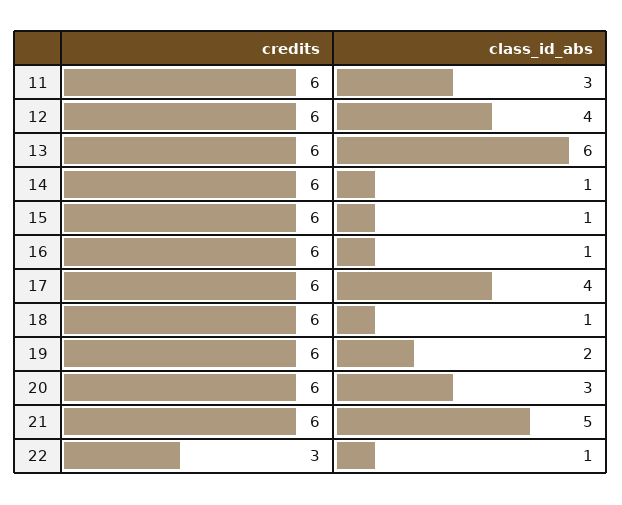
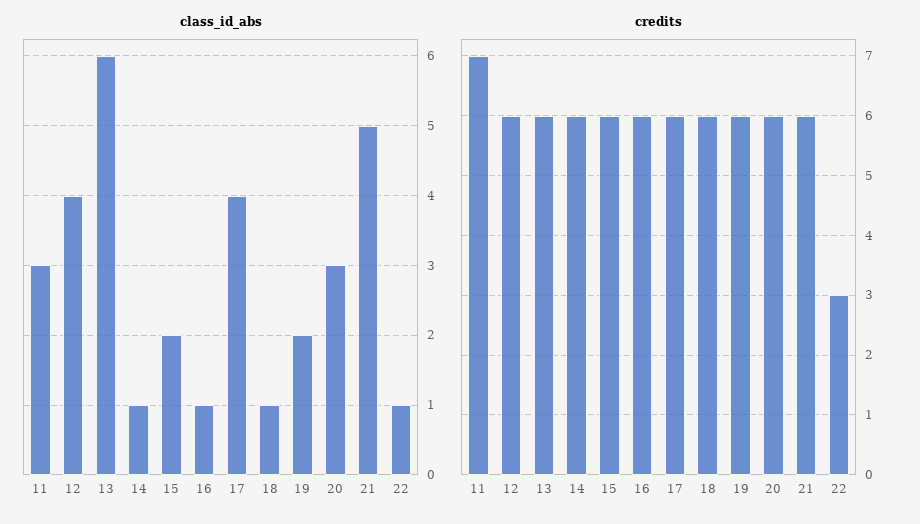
  {
    "credits": {
-     "11": 6,
+     "11": 7,
      "12": 6,
      "13": 6,
      "14": 6,
      "15": 6,
      "16": 6,
      "17": 6,
      "18": 6,
      "19": 6,
      "20": 6,
      "21": 6,
      "22": 3
    },
    "class_id_abs": {
      "11": 3,
      "12": 4,
      "13": 6,
      "14": 1,
-     "15": 1,
+     "15": 2,
      "16": 1,
      "17": 4,
      "18": 1,
      "19": 2,
      "20": 3,
      "21": 5,
      "22": 1
    }
  }

